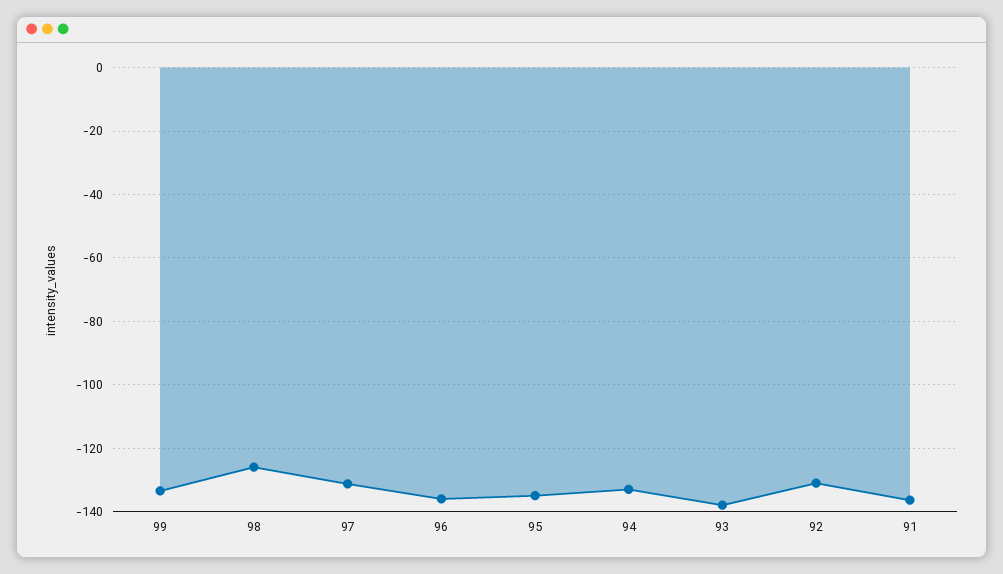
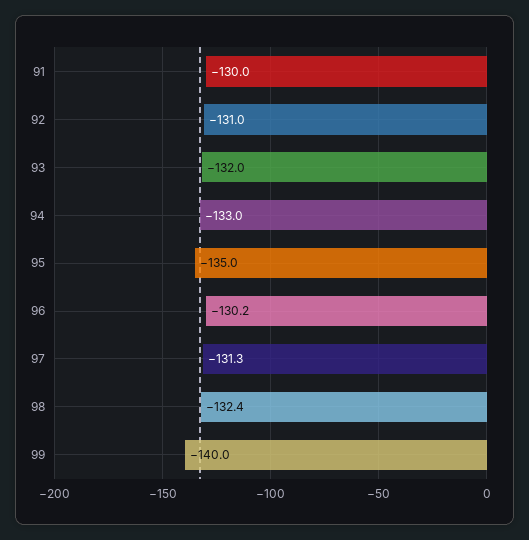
  {
-   "99": -134,
+   "99": -140,
-   "98": -126,
+   "98": -132.4,
    "97": -131.3,
-   "96": -136,
+   "96": -130.2,
    "95": -135,
    "94": -133,
-   "93": -138,
+   "93": -132,
    "92": -131,
-   "91": -136
+   "91": -130
  }

